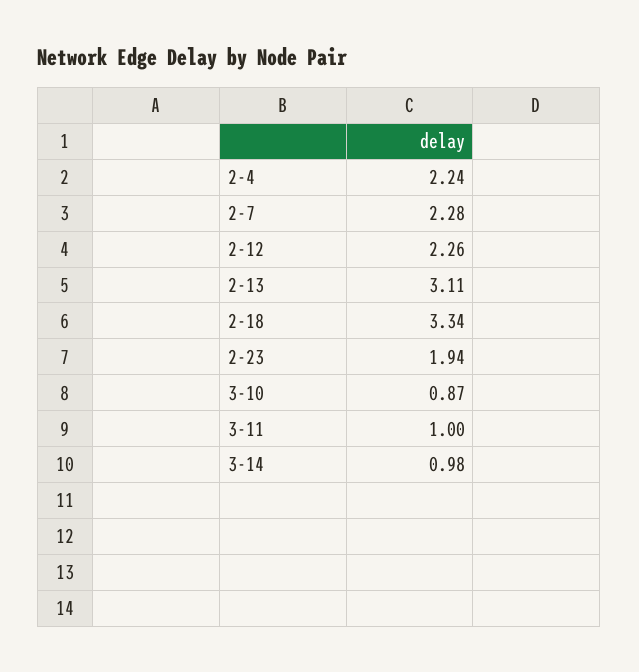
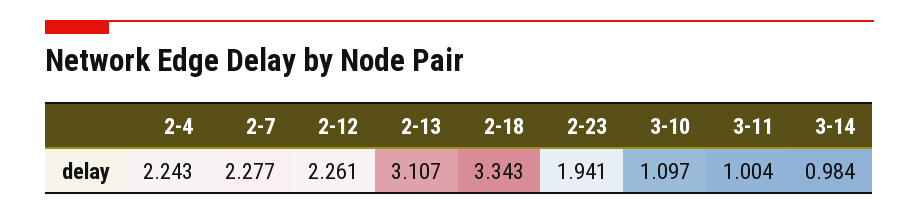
  {
    "2-4": 2.243,
    "2-7": 2.277,
    "2-12": 2.261,
    "2-13": 3.107,
    "2-18": 3.343,
    "2-23": 1.941,
-   "3-10": 0.87,
+   "3-10": 1.097,
    "3-11": 1.004,
    "3-14": 0.984
  }

